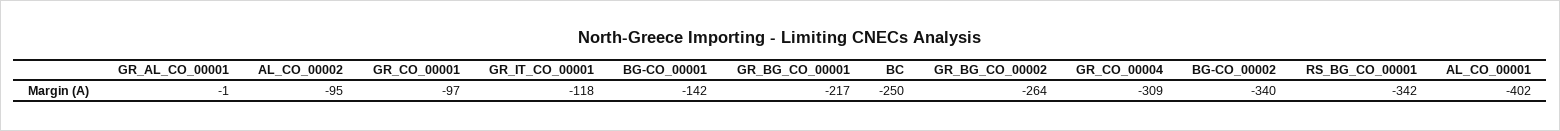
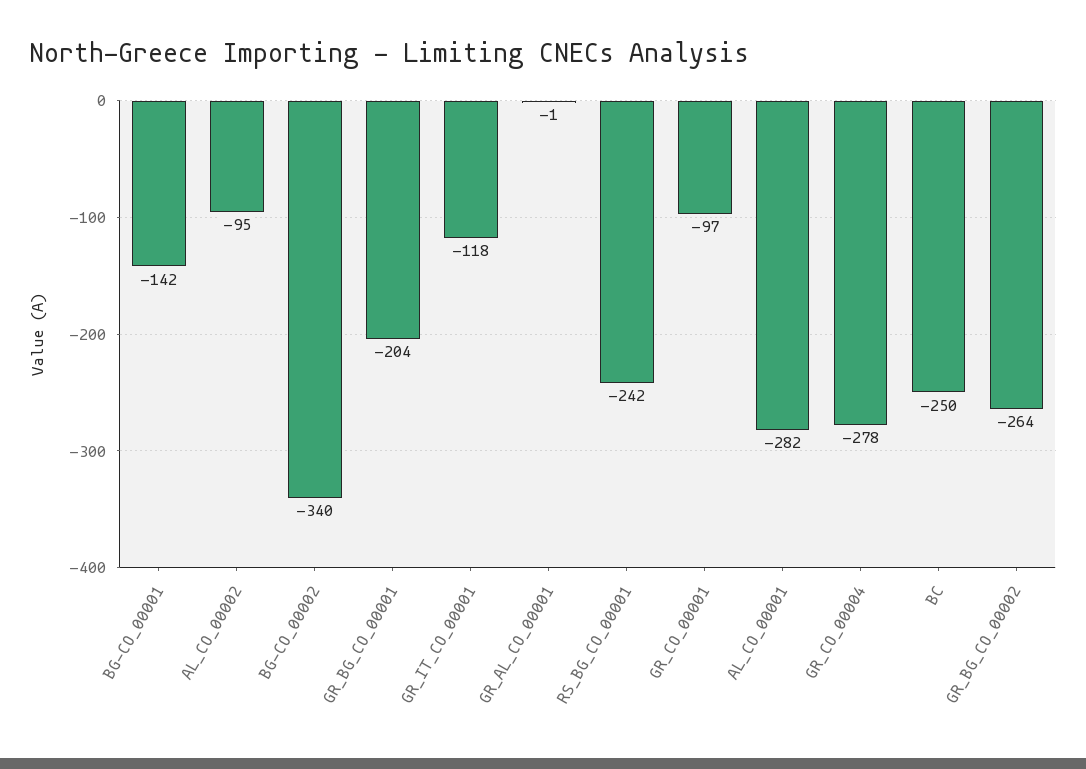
  {
    "GR_AL_CO_00001": -1,
    "AL_CO_00002": -95,
    "GR_CO_00001": -97,
    "GR_IT_CO_00001": -118,
    "BG-CO_00001": -142,
-   "GR_BG_CO_00001": -217,
+   "GR_BG_CO_00001": -204,
    "BC": -250,
    "GR_BG_CO_00002": -264,
-   "GR_CO_00004": -309,
+   "GR_CO_00004": -278,
    "BG-CO_00002": -340,
-   "RS_BG_CO_00001": -342,
+   "RS_BG_CO_00001": -242,
-   "AL_CO_00001": -402
+   "AL_CO_00001": -282
  }

